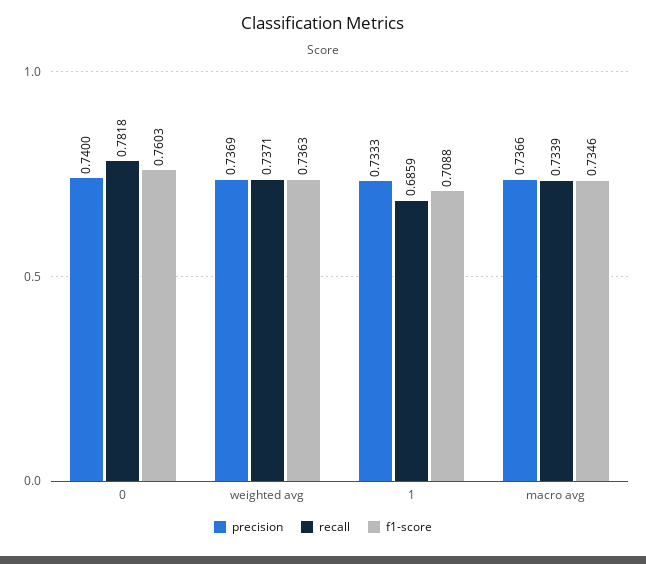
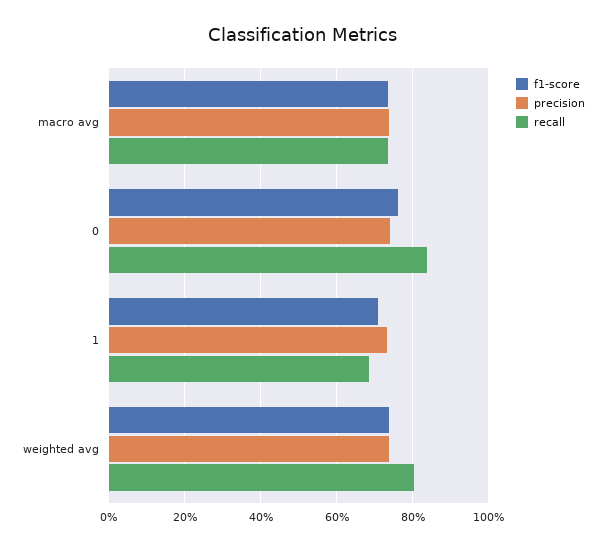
  {
    "precision": {
      "0": 0.74,
      "weighted avg": 0.7369,
      "1": 0.7333,
      "macro avg": 0.7366
    },
    "recall": {
-     "0": 0.7818,
+     "0": 0.84,
-     "weighted avg": 0.7371,
+     "weighted avg": 0.8,
      "1": 0.6859,
      "macro avg": 0.7339
    },
    "f1-score": {
      "0": 0.7603,
      "weighted avg": 0.7363,
      "1": 0.7088,
      "macro avg": 0.7346
    }
  }

